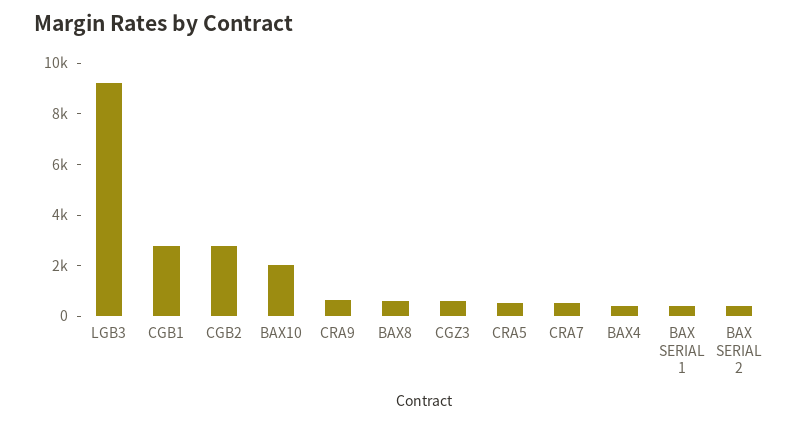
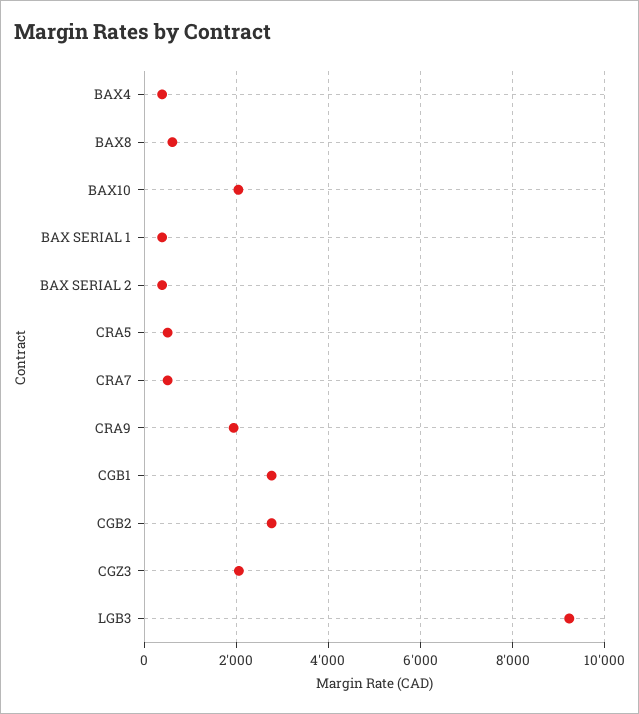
  {
    "LGB3": 9200,
    "CGB1": 2800,
    "CGB2": 2800,
    "BAX10": 2000,
-   "CRA9": 500,
+   "CRA9": 2000,
    "BAX8": 600,
-   "CGZ3": 500,
+   "CGZ3": 2000,
    "CRA5": 600,
    "CRA7": 600,
    "BAX4": 400,
    "BAX SERIAL 1": 400,
    "BAX SERIAL 2": 400
  }

